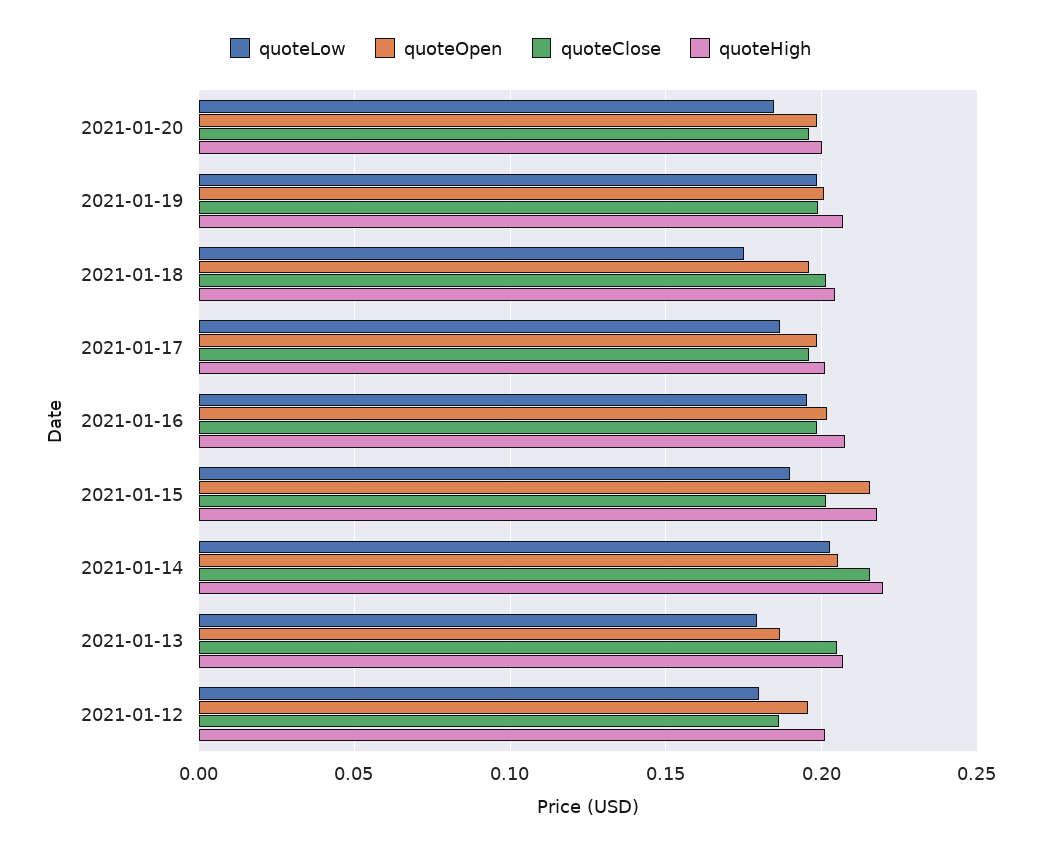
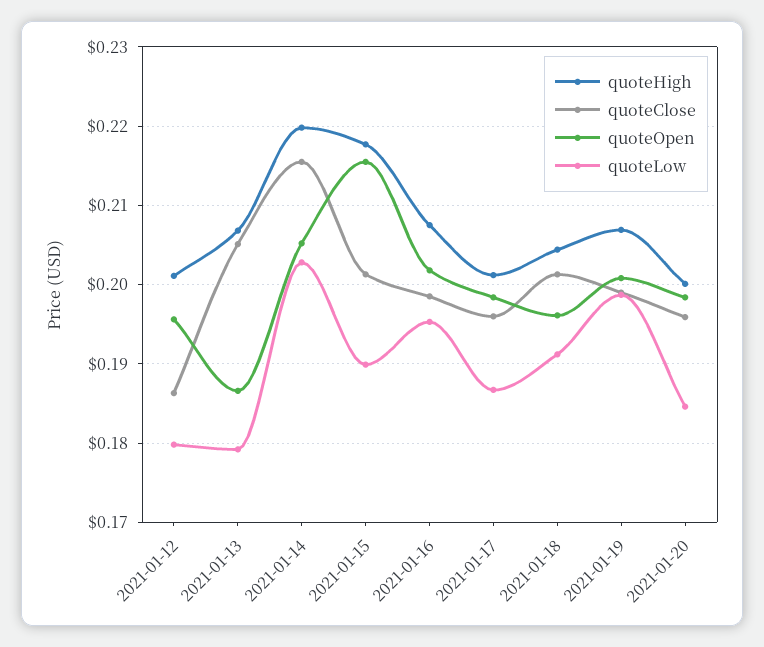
  {
    "quoteLow": {
      "2021-01-20": 0.185,
      "2021-01-19": 0.199,
-     "2021-01-18": 0.175,
+     "2021-01-18": 0.191,
      "2021-01-17": 0.187,
      "2021-01-16": 0.195,
      "2021-01-15": 0.19,
      "2021-01-14": 0.203,
      "2021-01-13": 0.179,
      "2021-01-12": 0.18
    },
    "quoteOpen": {
      "2021-01-20": 0.198,
      "2021-01-19": 0.201,
      "2021-01-18": 0.196,
      "2021-01-17": 0.198,
      "2021-01-16": 0.202,
      "2021-01-15": 0.216,
      "2021-01-14": 0.205,
      "2021-01-13": 0.187,
      "2021-01-12": 0.196
    },
    "quoteClose": {
      "2021-01-20": 0.196,
      "2021-01-19": 0.199,
      "2021-01-18": 0.201,
      "2021-01-17": 0.196,
      "2021-01-16": 0.199,
      "2021-01-15": 0.201,
      "2021-01-14": 0.216,
      "2021-01-13": 0.205,
      "2021-01-12": 0.186
    },
    "quoteHigh": {
      "2021-01-20": 0.2,
      "2021-01-19": 0.207,
      "2021-01-18": 0.204,
      "2021-01-17": 0.201,
      "2021-01-16": 0.208,
      "2021-01-15": 0.218,
      "2021-01-14": 0.22,
      "2021-01-13": 0.207,
      "2021-01-12": 0.201
    }
  }

